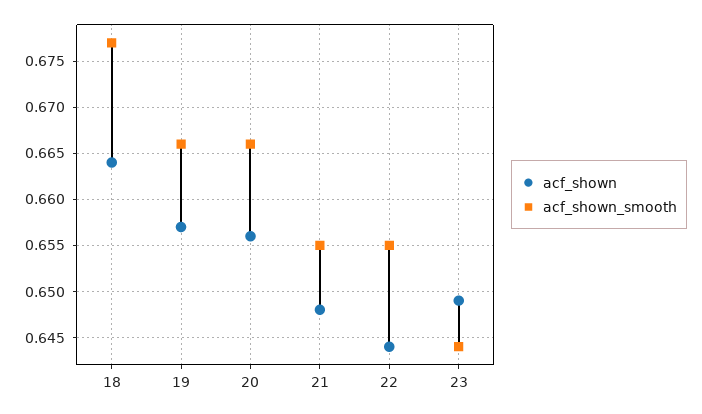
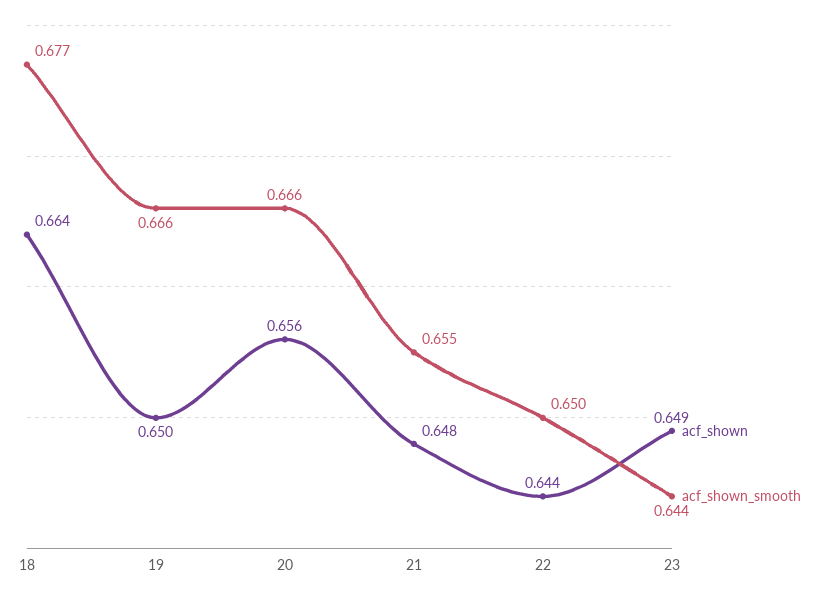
  {
    "acf_shown": {
      "18": 0.664,
-     "19": 0.657,
+     "19": 0.65,
      "20": 0.656,
      "21": 0.648,
      "22": 0.644,
      "23": 0.649
    },
    "acf_shown_smooth": {
      "18": 0.677,
      "19": 0.666,
      "20": 0.666,
      "21": 0.655,
-     "22": 0.655,
+     "22": 0.65,
      "23": 0.644
    }
  }

